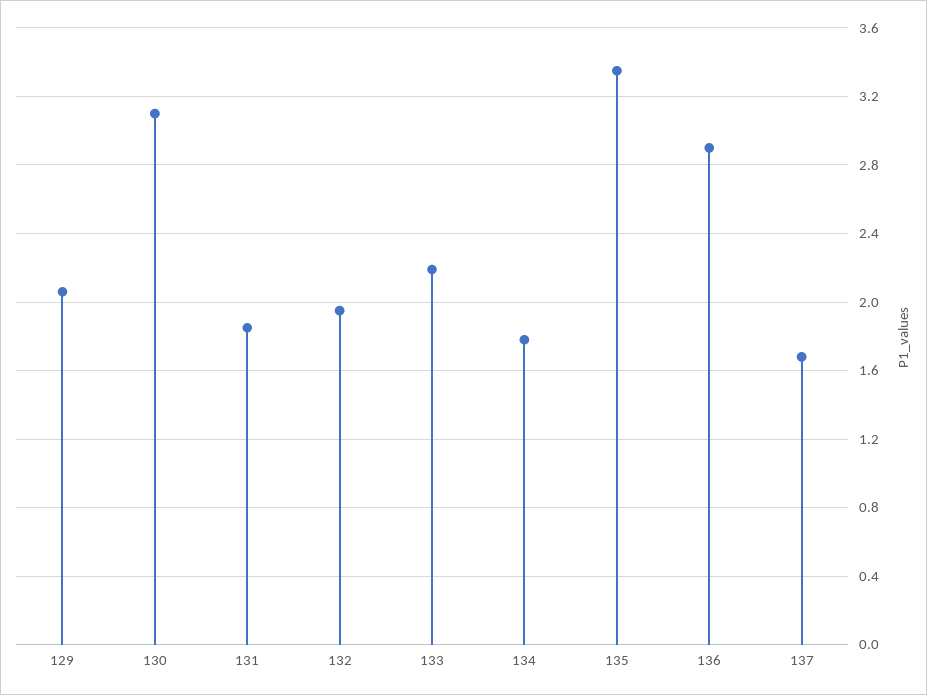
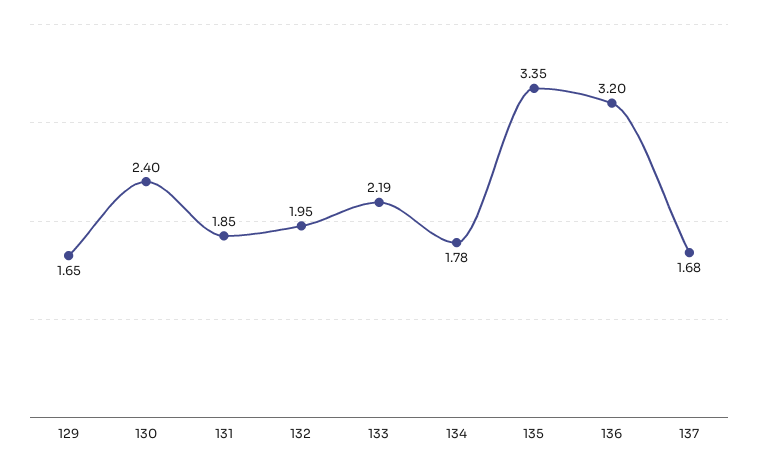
  {
-   "129": 2.05,
+   "129": 1.65,
-   "130": 3.1,
+   "130": 2.4,
    "131": 1.85,
    "132": 1.95,
    "133": 2.19,
    "134": 1.78,
    "135": 3.35,
-   "136": 2.9,
+   "136": 3.2,
    "137": 1.68
  }

